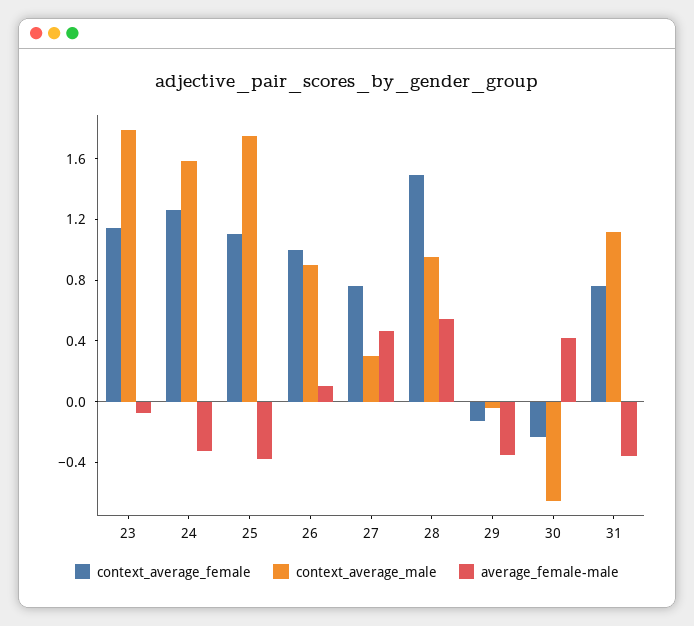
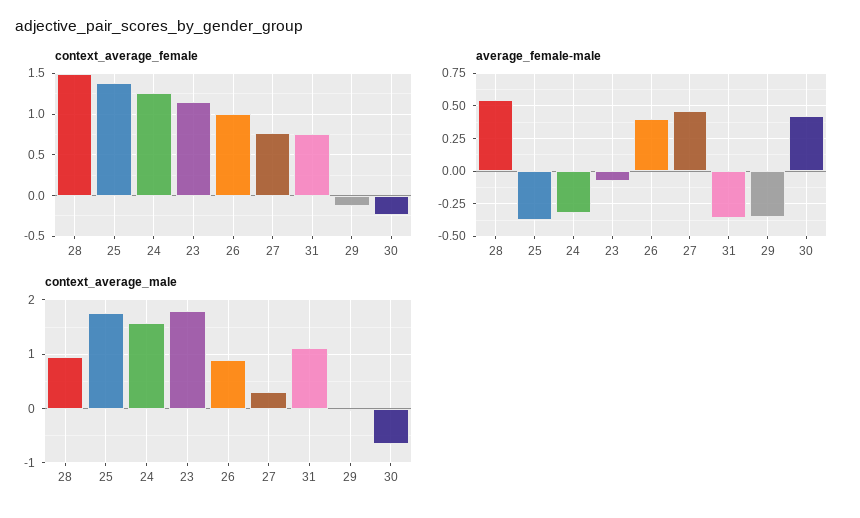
  {
    "context_average_female": {
      "23": 1.1,
      "24": 1.3,
-     "25": 1.1,
+     "25": 1.4,
      "26": 1,
      "27": 0.8,
      "28": 1.5,
      "29": -0.1,
      "30": -0.2,
      "31": 0.8
    },
    "context_average_male": {
      "23": 1.8,
      "24": 1.6,
      "25": 1.8,
      "26": 0.9,
      "27": 0.3,
      "28": 1,
      "29": 0,
      "30": -0.7,
      "31": 1.1
    },
    "average_female-male": {
      "23": -0.1,
      "24": -0.3,
      "25": -0.4,
-     "26": 0.1,
+     "26": 0.4,
      "27": 0.45,
      "28": 0.55,
      "29": -0.35,
      "30": 0.4,
      "31": -0.35
    }
  }

